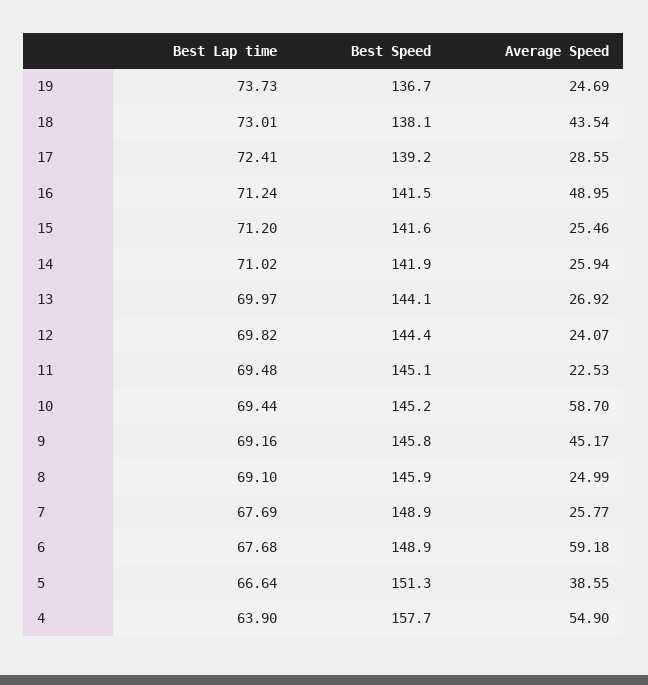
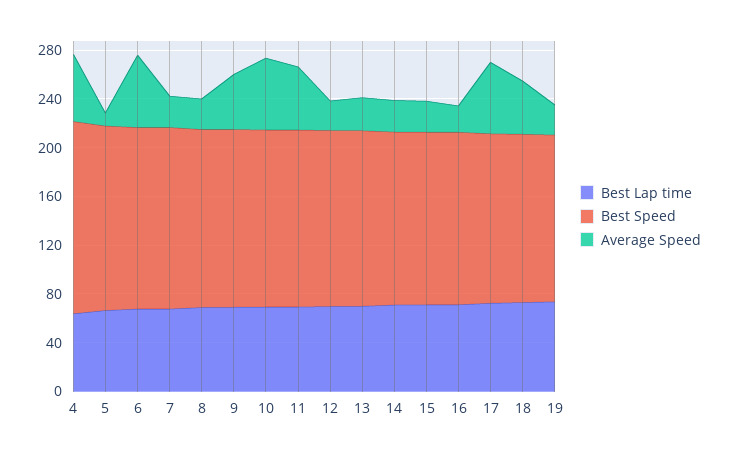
  {
    "Best Lap time": {
      "19": 73.73,
      "18": 73.01,
      "17": 72.41,
      "16": 71.24,
      "15": 71.2,
      "14": 71.02,
      "13": 69.97,
      "12": 69.82,
      "11": 69.48,
      "10": 69.44,
      "9": 69.16,
      "8": 69.1,
      "7": 67.69,
      "6": 67.68,
      "5": 66.64,
      "4": 63.9
    },
    "Best Speed": {
      "19": 136.7,
      "18": 138.1,
      "17": 139.2,
      "16": 141.5,
      "15": 141.6,
      "14": 141.9,
      "13": 144.1,
      "12": 144.4,
      "11": 145.1,
      "10": 145.2,
      "9": 145.8,
      "8": 145.9,
      "7": 148.9,
      "6": 148.9,
      "5": 151.3,
      "4": 157.7
    },
    "Average Speed": {
      "19": 24.69,
      "18": 43.54,
-     "17": 28.55,
+     "17": 60,
-     "16": 48.95,
+     "16": 20,
      "15": 25.46,
      "14": 25.94,
      "13": 26.92,
      "12": 24.07,
-     "11": 22.53,
+     "11": 50,
      "10": 58.7,
      "9": 45.17,
      "8": 24.99,
      "7": 25.77,
      "6": 59.18,
-     "5": 38.55,
+     "5": 10,
      "4": 54.9
    }
  }

